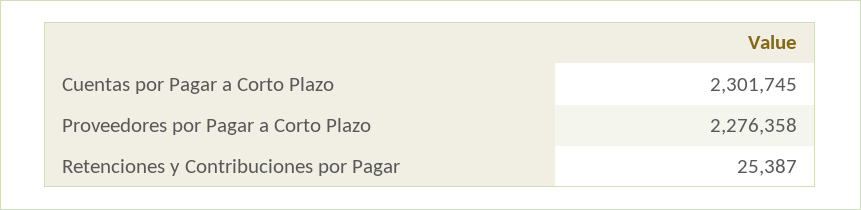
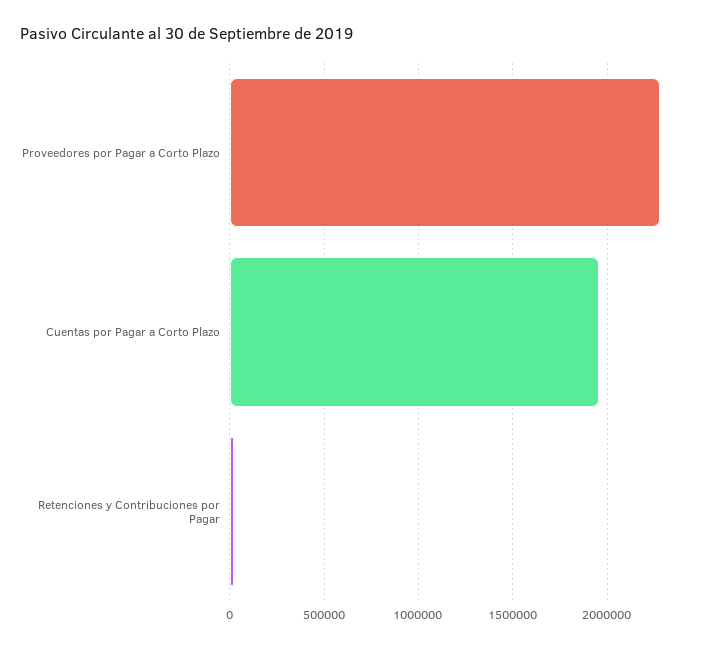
  {
-   "Cuentas por Pagar a Corto Plazo": 2301745,
+   "Cuentas por Pagar a Corto Plazo": 1950000,
    "Proveedores por Pagar a Corto Plazo": 2276358,
    "Retenciones y Contribuciones por Pagar": 25387
  }

